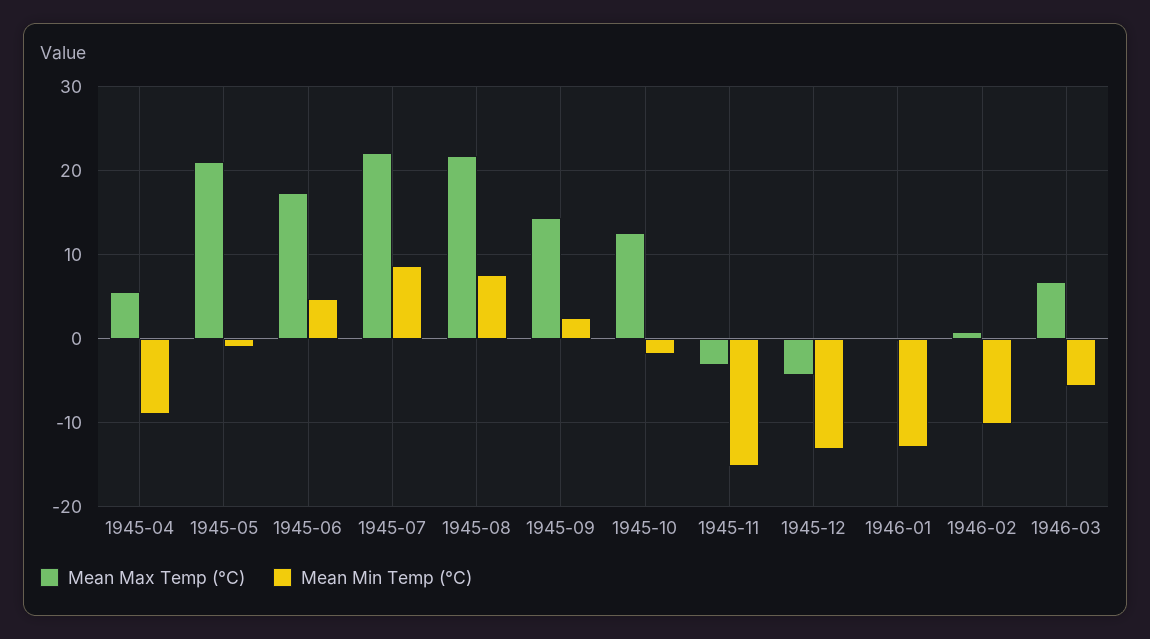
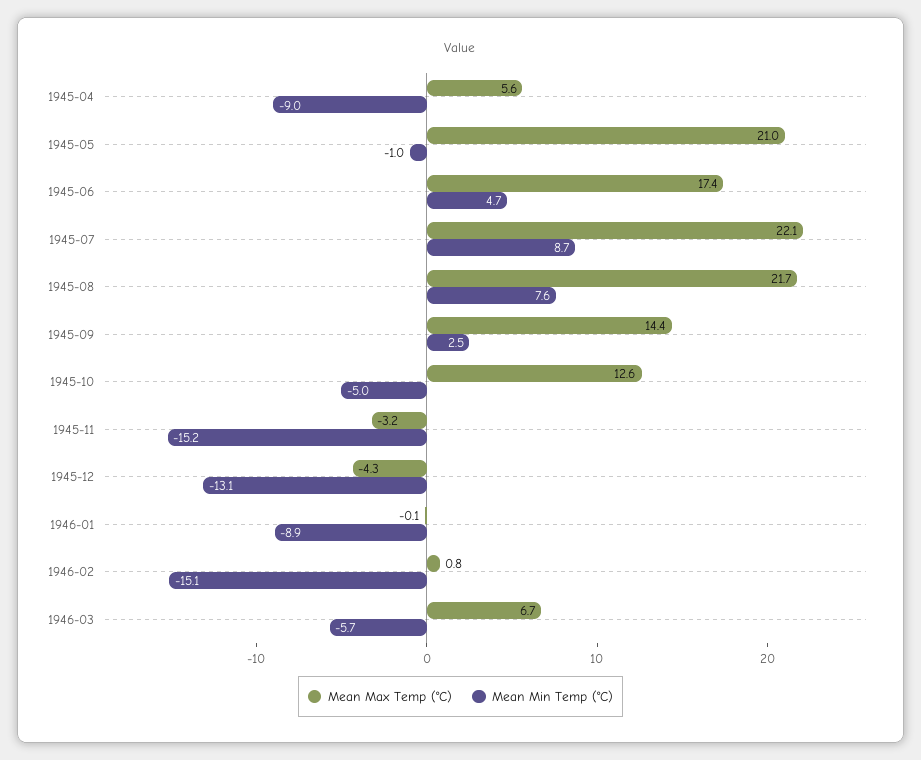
  {
    "Mean Max Temp (°C)": {
      "1945-04": 5.6,
      "1945-05": 21,
      "1945-06": 17.4,
      "1945-07": 22.1,
      "1945-08": 21.7,
      "1945-09": 14.4,
      "1945-10": 12.6,
      "1945-11": -3.2,
      "1945-12": -4.3,
      "1946-01": -0.1,
      "1946-02": 0.8,
      "1946-03": 6.7
    },
    "Mean Min Temp (°C)": {
      "1945-04": -9,
      "1945-05": -1,
      "1945-06": 4.7,
      "1945-07": 8.7,
      "1945-08": 7.6,
      "1945-09": 2.5,
-     "1945-10": -2,
+     "1945-10": -5,
      "1945-11": -15.2,
      "1945-12": -13.1,
-     "1946-01": -13,
+     "1946-01": -8.9,
-     "1946-02": -10,
+     "1946-02": -15.1,
      "1946-03": -5.7
    }
  }

